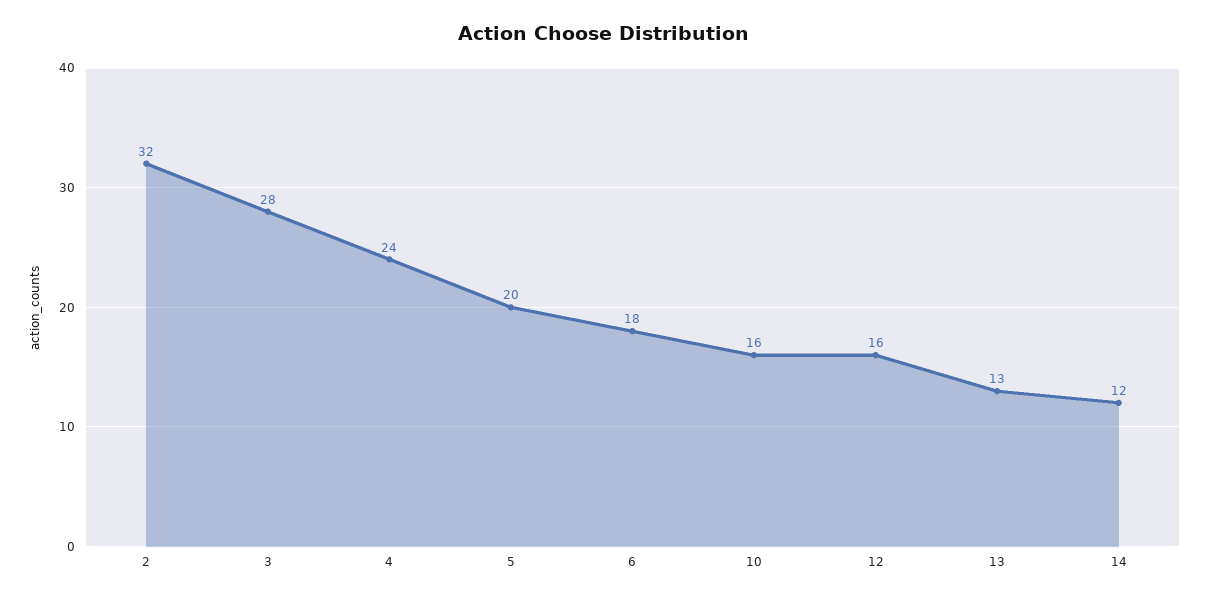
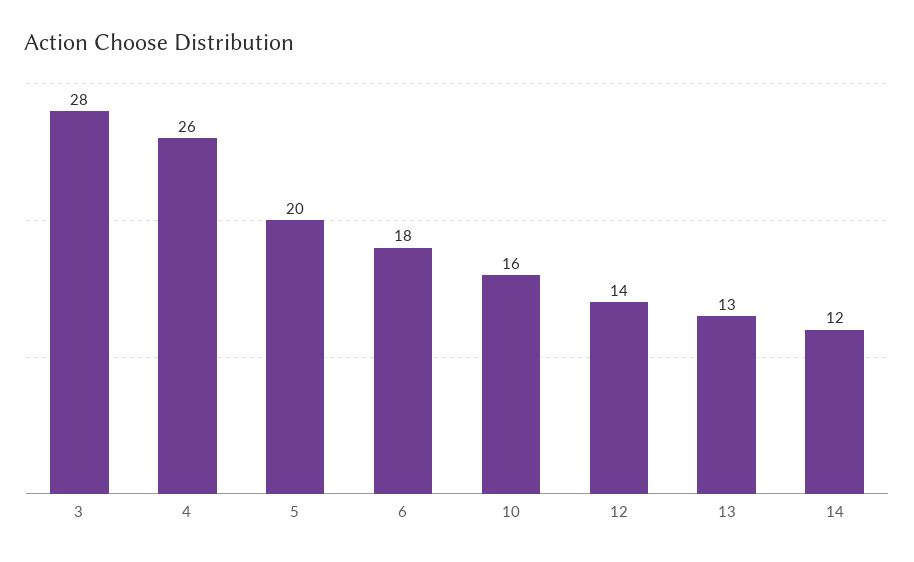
  {
-   "2": 32,
    "3": 28,
-   "4": 24,
+   "4": 26,
    "5": 20,
    "6": 18,
    "10": 16,
-   "12": 16,
+   "12": 14,
    "13": 13,
    "14": 12
  }

